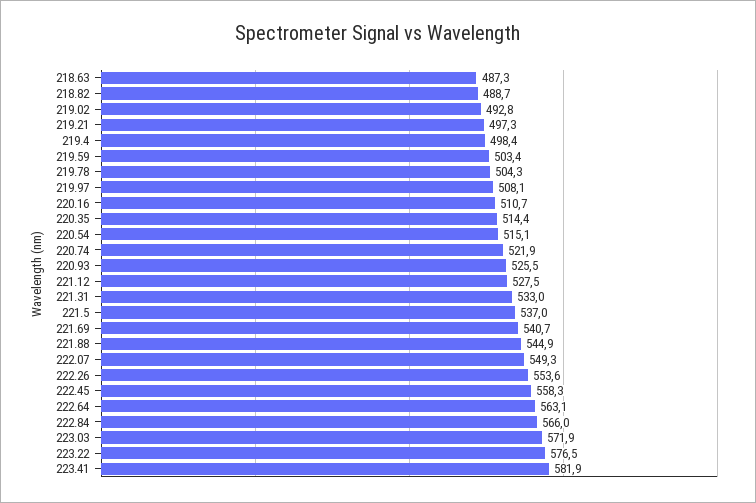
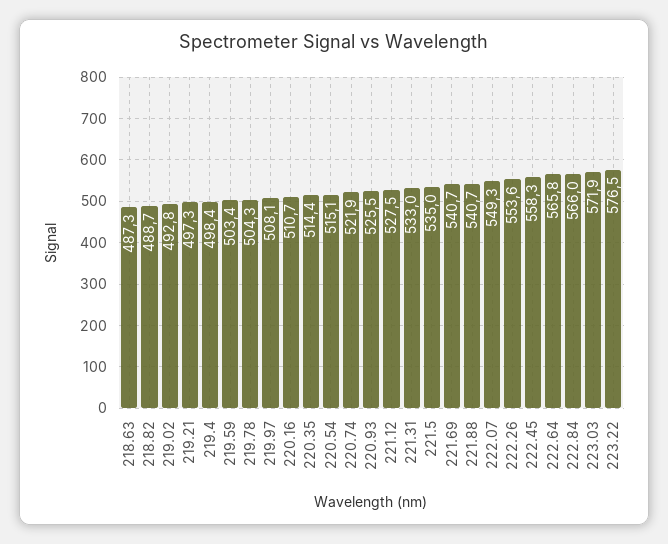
  {
    "218.63": 487.3,
    "218.82": 488.7,
    "219.02": 492.8,
    "219.21": 497.3,
    "219.4": 498.4,
    "219.59": 503.4,
    "219.78": 504.3,
    "219.97": 508.1,
    "220.16": 510.7,
    "220.35": 514.4,
    "220.54": 515.1,
    "220.74": 521.9,
    "220.93": 525.5,
    "221.12": 527.5,
    "221.31": 533,
-   "221.5": 537,
+   "221.5": 535,
    "221.69": 540.7,
-   "221.88": 544.9,
+   "221.88": 540.7,
    "222.07": 549.3,
    "222.26": 553.6,
    "222.45": 558.3,
-   "222.64": 563.1,
+   "222.64": 565.8,
    "222.84": 566,
    "223.03": 571.9,
-   "223.22": 576.5,
+   "223.22": 576.5
-   "223.41": 581.9
  }

